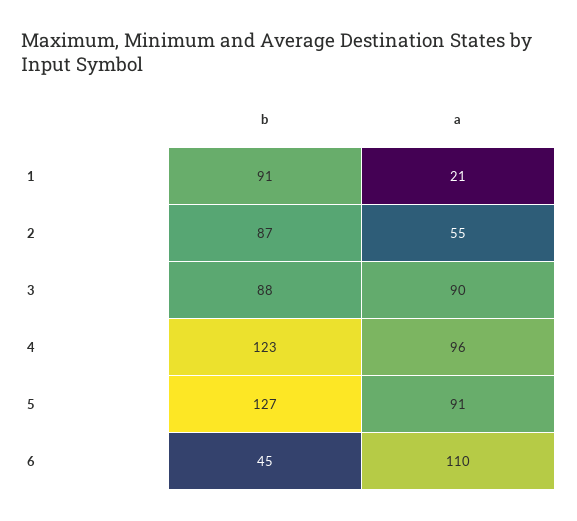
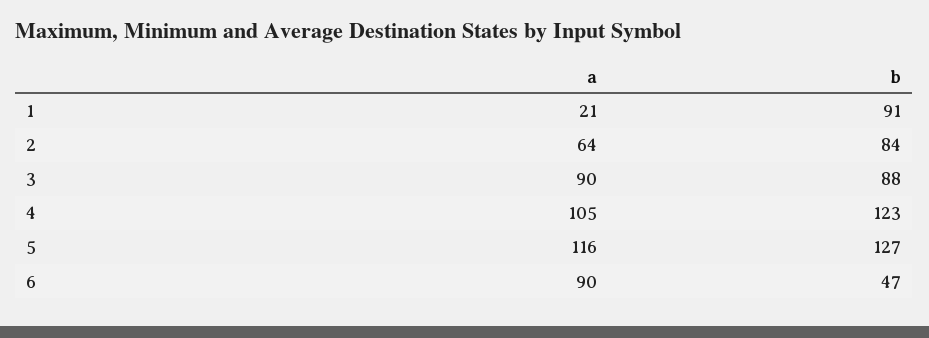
  {
    "b": {
      "1": 91,
-     "2": 87,
+     "2": 84,
      "3": 88,
      "4": 123,
      "5": 127,
-     "6": 45
+     "6": 47
    },
    "a": {
      "1": 21,
-     "2": 55,
+     "2": 64,
      "3": 90,
-     "4": 96,
+     "4": 105,
-     "5": 91,
+     "5": 116,
-     "6": 110
+     "6": 90
    }
  }

